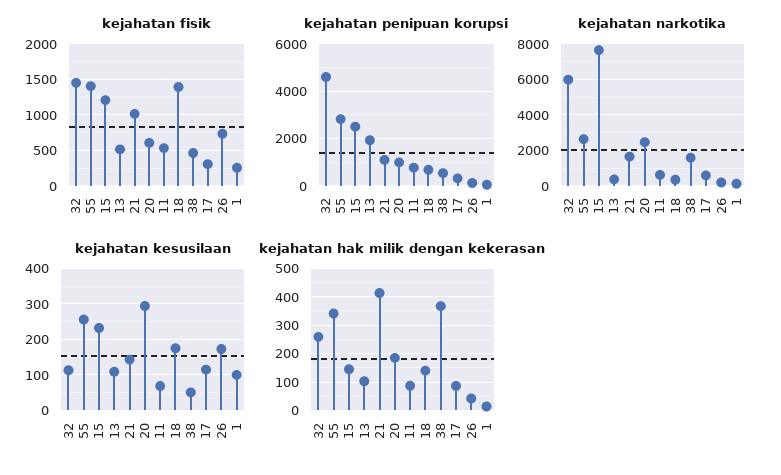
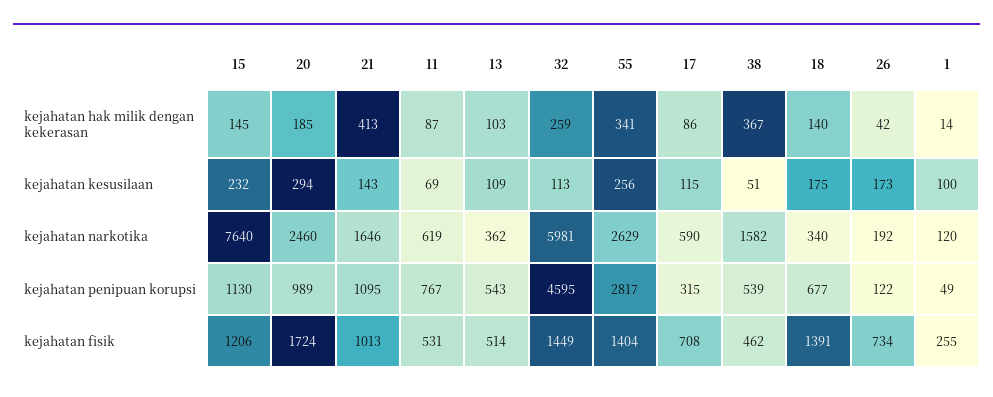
  {
    "kejahatan fisik": {
      "32": 1449,
      "55": 1404,
      "15": 1206,
      "13": 514,
      "21": 1013,
-     "20": 600,
+     "20": 1724,
      "11": 531,
      "18": 1391,
      "38": 462,
-     "17": 300,
+     "17": 708,
      "26": 734,
      "1": 255
    },
    "kejahatan penipuan korupsi": {
      "32": 4595,
      "55": 2817,
-     "15": 2500,
+     "15": 1130,
-     "13": 2000,
+     "13": 543,
      "21": 1095,
      "20": 989,
      "11": 767,
      "18": 677,
      "38": 539,
      "17": 315,
      "26": 122,
      "1": 49
    },
    "kejahatan narkotika": {
      "32": 5981,
      "55": 2629,
      "15": 7640,
      "13": 362,
      "21": 1646,
      "20": 2460,
      "11": 619,
      "18": 340,
      "38": 1582,
      "17": 590,
      "26": 192,
      "1": 120
    },
    "kejahatan kesusilaan": {
      "32": 113,
      "55": 256,
      "15": 232,
      "13": 109,
      "21": 143,
      "20": 294,
      "11": 69,
      "18": 175,
      "38": 51,
      "17": 115,
      "26": 173,
      "1": 100
    },
    "kejahatan hak milik dengan kekerasan": {
      "32": 259,
      "55": 341,
      "15": 145,
      "13": 103,
      "21": 413,
      "20": 185,
      "11": 87,
      "18": 140,
      "38": 367,
      "17": 86,
      "26": 42,
      "1": 14
    }
  }

